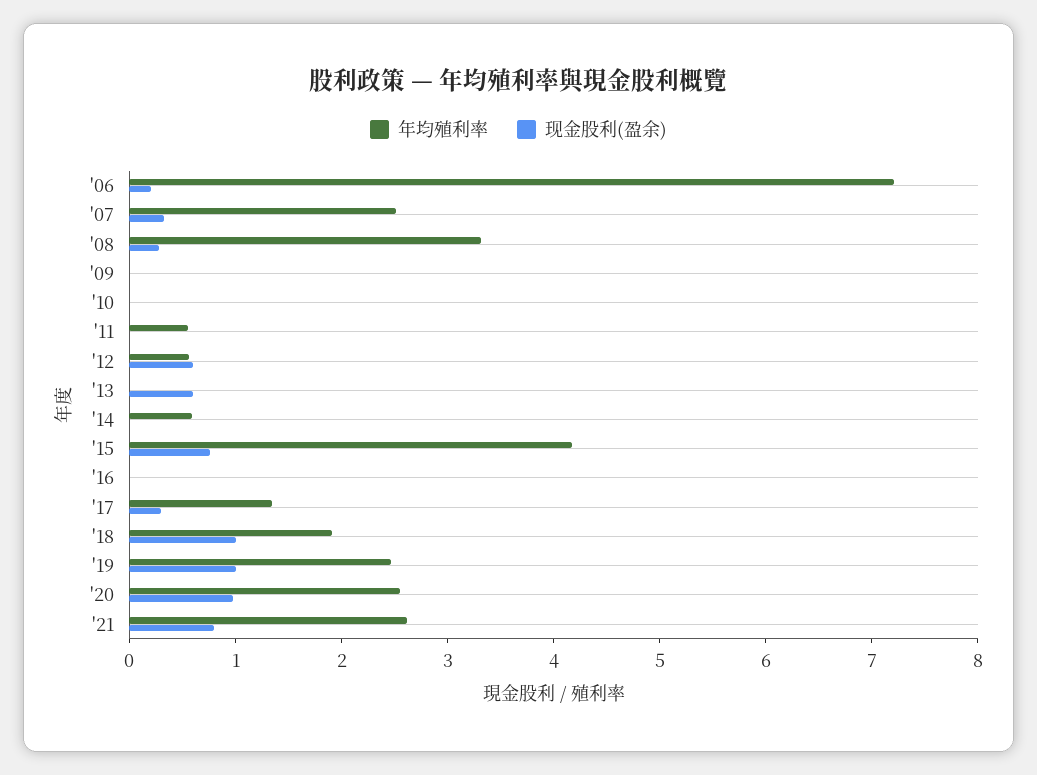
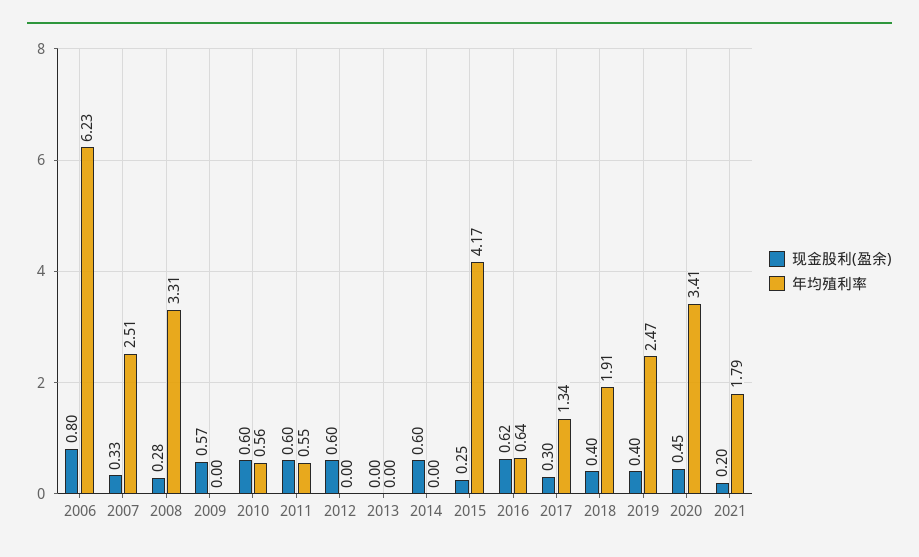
  {
    "年均殖利率": {
-     "'06": 7.2,
+     "'06": 6.23,
      "'07": 2.51,
      "'08": 3.31,
      "'09": 0,
-     "'10": 0,
+     "'10": 0.56,
      "'11": 0.55,
-     "'12": 0.6,
+     "'12": 0,
      "'13": 0,
-     "'14": 0.6,
+     "'14": 0,
      "'15": 4.17,
-     "'16": 0,
+     "'16": 0.64,
      "'17": 1.34,
      "'18": 1.91,
      "'19": 2.47,
-     "'20": 2.6,
+     "'20": 3.41,
-     "'21": 2.6
+     "'21": 1.79
    },
    "现金股利(盈余)": {
-     "'06": 0.2,
+     "'06": 0.8,
      "'07": 0.33,
      "'08": 0.28,
-     "'09": 0,
+     "'09": 0.57,
-     "'10": 0,
+     "'10": 0.6,
-     "'11": 0,
+     "'11": 0.6,
      "'12": 0.6,
-     "'13": 0.6,
+     "'13": 0,
-     "'14": 0,
+     "'14": 0.6,
-     "'15": 0.8,
+     "'15": 0.25,
-     "'16": 0,
+     "'16": 0.62,
      "'17": 0.3,
-     "'18": 1,
+     "'18": 0.4,
-     "'19": 1,
+     "'19": 0.4,
-     "'20": 1,
+     "'20": 0.45,
-     "'21": 0.8
+     "'21": 0.2
    }
  }

